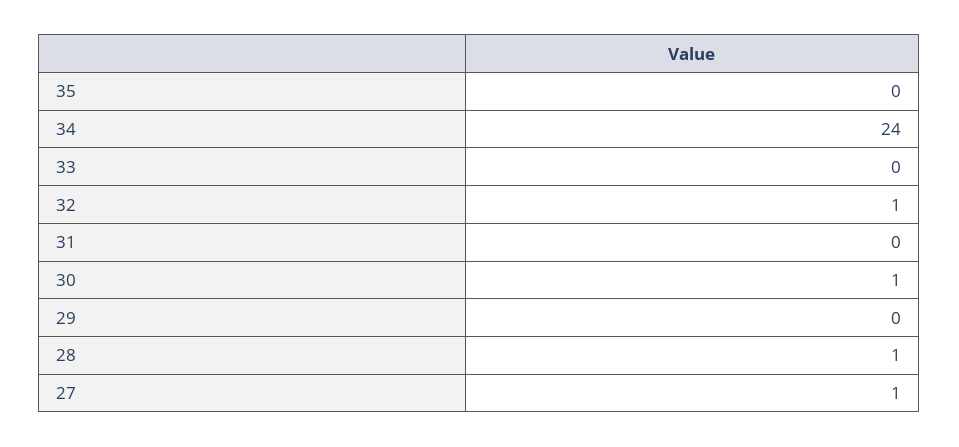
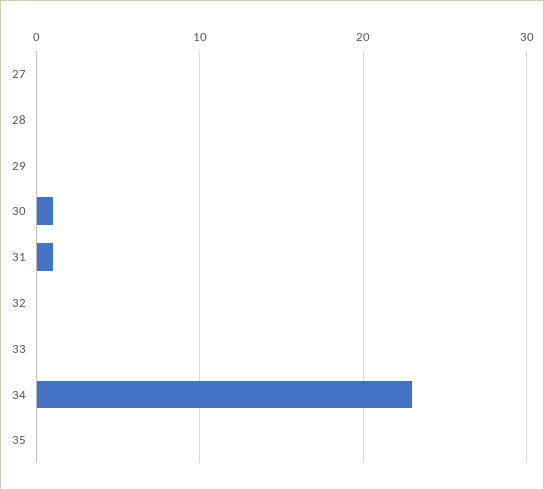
  {
    "35": 0,
-   "34": 24,
+   "34": 23,
    "33": 0,
-   "32": 1,
+   "32": 0,
-   "31": 0,
+   "31": 1,
    "30": 1,
    "29": 0,
-   "28": 1,
+   "28": 0,
-   "27": 1
+   "27": 0
  }

